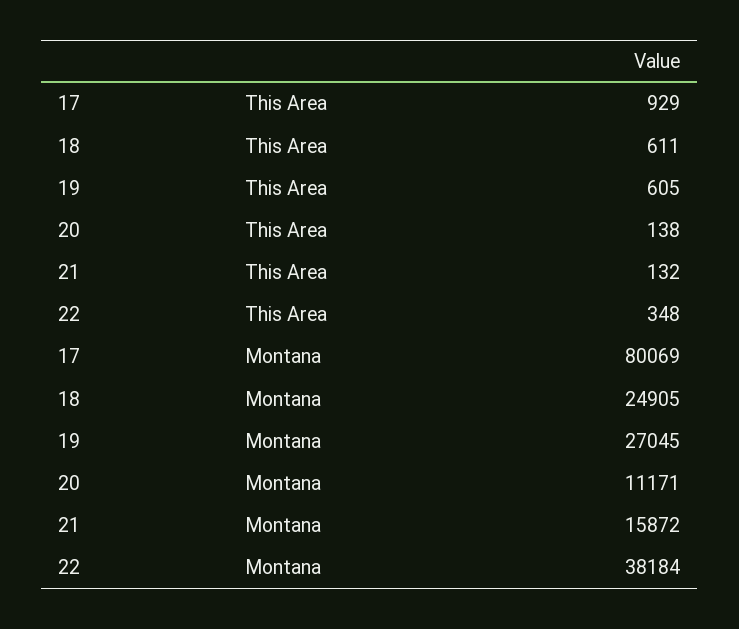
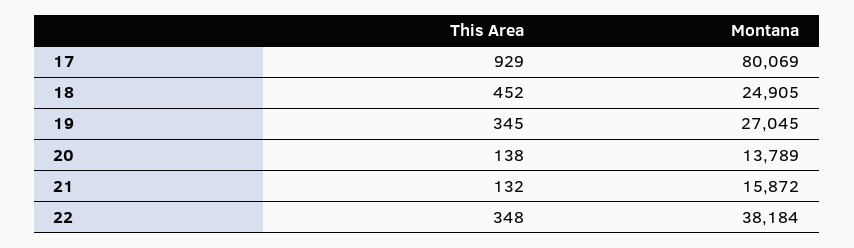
  {
    "17": {
      "This Area": 929,
      "Montana": 80069
    },
    "18": {
-     "This Area": 611,
+     "This Area": 452,
      "Montana": 24905
    },
    "19": {
-     "This Area": 605,
+     "This Area": 345,
      "Montana": 27045
    },
    "20": {
      "This Area": 138,
-     "Montana": 11171
+     "Montana": 13789
    },
    "21": {
      "This Area": 132,
      "Montana": 15872
    },
    "22": {
      "This Area": 348,
      "Montana": 38184
    }
  }

